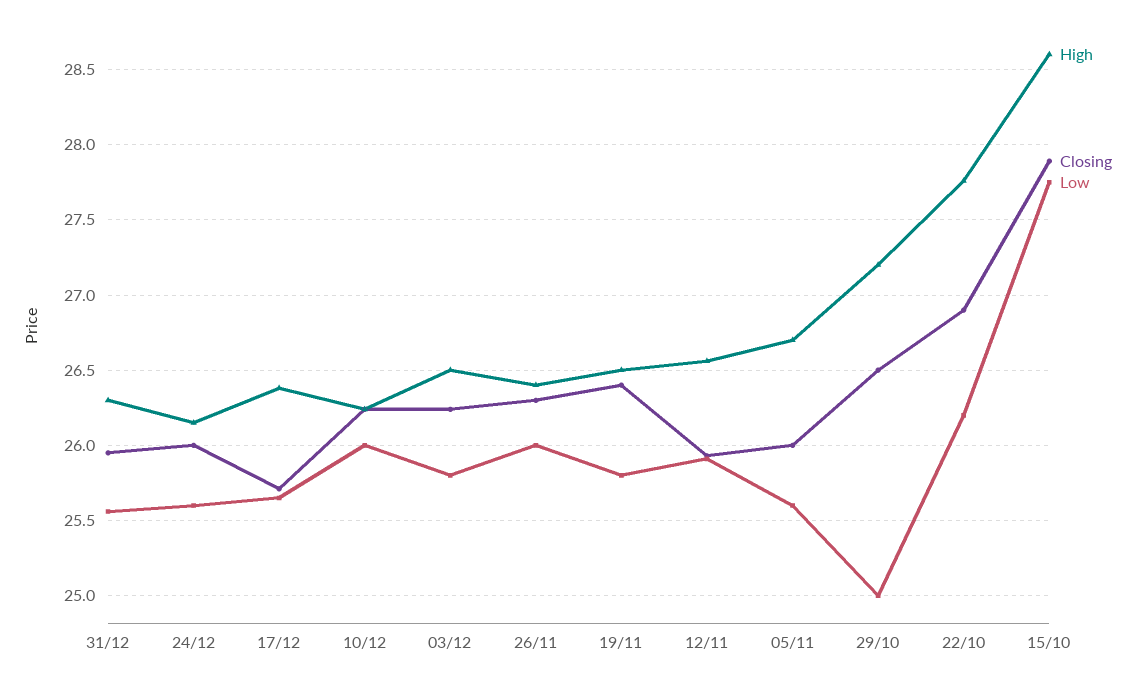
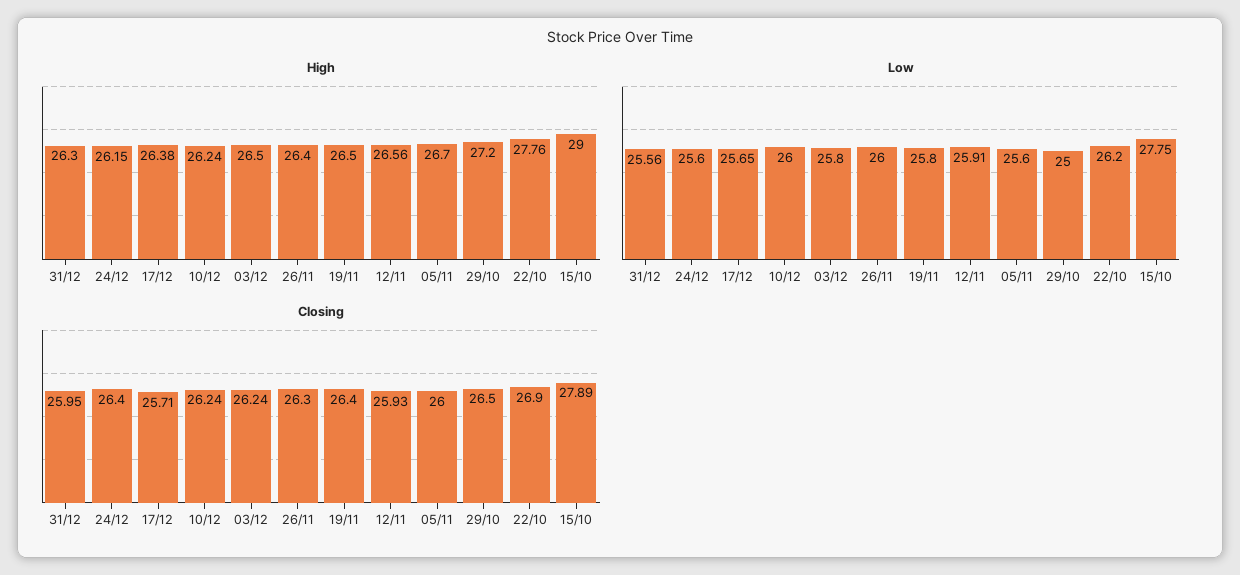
  {
    "High": {
      "31/12": 26.3,
      "24/12": 26.15,
      "17/12": 26.38,
      "10/12": 26.24,
      "03/12": 26.5,
      "26/11": 26.4,
      "19/11": 26.5,
      "12/11": 26.56,
      "05/11": 26.7,
      "29/10": 27.2,
      "22/10": 27.76,
-     "15/10": 28.6
+     "15/10": 29
    },
    "Closing": {
      "31/12": 25.95,
-     "24/12": 26,
+     "24/12": 26.4,
      "17/12": 25.71,
      "10/12": 26.24,
      "03/12": 26.24,
      "26/11": 26.3,
      "19/11": 26.4,
      "12/11": 25.93,
      "05/11": 26,
      "29/10": 26.5,
      "22/10": 26.9,
      "15/10": 27.89
    },
    "Low": {
      "31/12": 25.56,
      "24/12": 25.6,
      "17/12": 25.65,
      "10/12": 26,
      "03/12": 25.8,
      "26/11": 26,
      "19/11": 25.8,
      "12/11": 25.91,
      "05/11": 25.6,
      "29/10": 25,
      "22/10": 26.2,
      "15/10": 27.75
    }
  }

